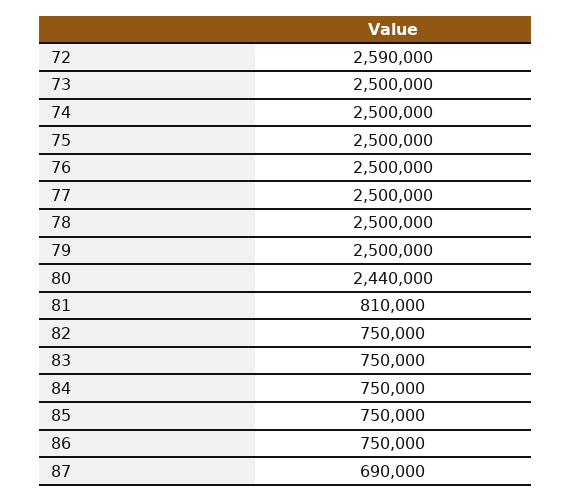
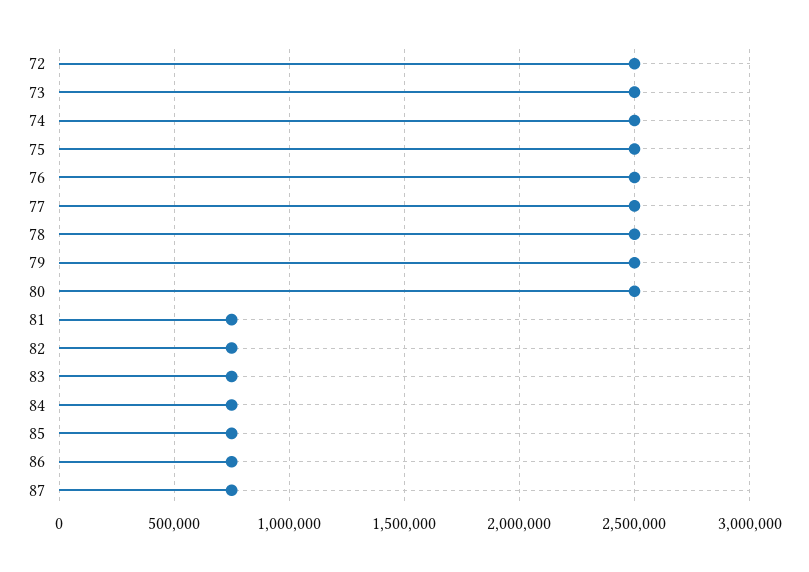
  {
-   "72": 2590000,
+   "72": 2500000,
    "73": 2500000,
    "74": 2500000,
    "75": 2500000,
    "76": 2500000,
    "77": 2500000,
    "78": 2500000,
    "79": 2500000,
-   "80": 2440000,
+   "80": 2500000,
-   "81": 810000,
+   "81": 750000,
    "82": 750000,
    "83": 750000,
    "84": 750000,
    "85": 750000,
    "86": 750000,
-   "87": 690000
+   "87": 750000
  }

